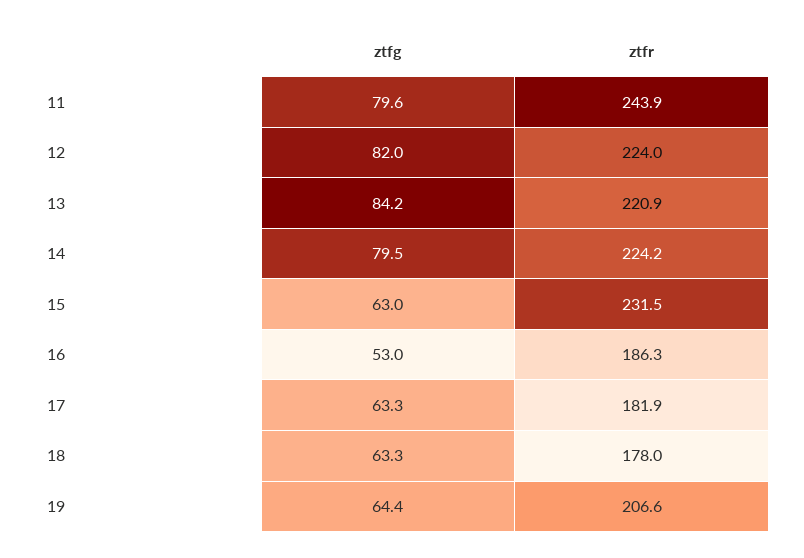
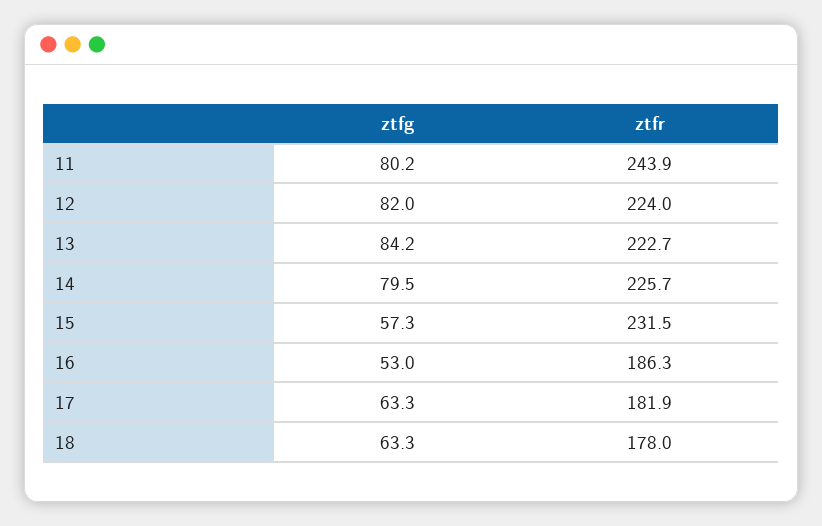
  {
    "ztfg": {
-     "11": 79.6,
+     "11": 80.2,
      "12": 82,
      "13": 84.2,
      "14": 79.5,
-     "15": 63,
+     "15": 57.3,
      "16": 53,
      "17": 63.3,
-     "18": 63.3,
+     "18": 63.3
-     "19": 64.4
    },
    "ztfr": {
      "11": 243.9,
      "12": 224,
-     "13": 220.9,
+     "13": 222.7,
-     "14": 224.2,
+     "14": 225.7,
      "15": 231.5,
      "16": 186.3,
      "17": 181.9,
-     "18": 178,
+     "18": 178
-     "19": 206.6
    }
  }

